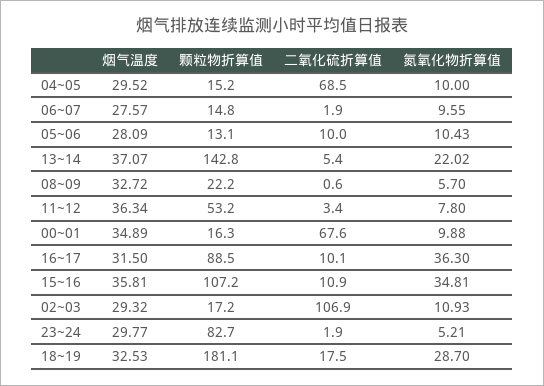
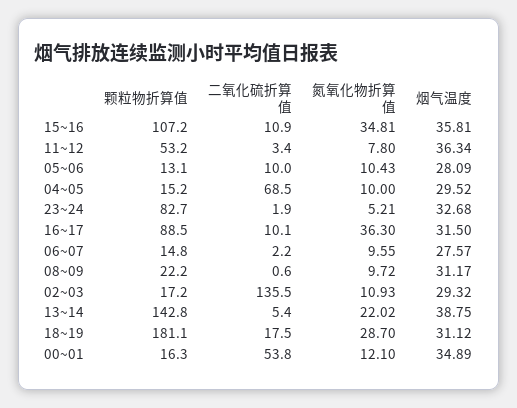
  {
    "烟气温度": {
      "04~05": 29.52,
      "06~07": 27.57,
      "05~06": 28.09,
-     "13~14": 37.07,
+     "13~14": 38.75,
-     "08~09": 32.72,
+     "08~09": 31.17,
      "11~12": 36.34,
      "00~01": 34.89,
      "16~17": 31.5,
      "15~16": 35.81,
      "02~03": 29.32,
-     "23~24": 29.77,
+     "23~24": 32.68,
-     "18~19": 32.53
+     "18~19": 31.12
    },
    "颗粒物折算值": {
      "04~05": 15.2,
      "06~07": 14.8,
      "05~06": 13.1,
      "13~14": 142.8,
      "08~09": 22.2,
      "11~12": 53.2,
      "00~01": 16.3,
      "16~17": 88.5,
      "15~16": 107.2,
      "02~03": 17.2,
      "23~24": 82.7,
      "18~19": 181.1
    },
    "二氧化硫折算值": {
      "04~05": 68.5,
-     "06~07": 1.9,
+     "06~07": 2.2,
      "05~06": 10,
      "13~14": 5.4,
      "08~09": 0.6,
      "11~12": 3.4,
-     "00~01": 67.6,
+     "00~01": 53.8,
      "16~17": 10.1,
      "15~16": 10.9,
-     "02~03": 106.9,
+     "02~03": 135.5,
      "23~24": 1.9,
      "18~19": 17.5
    },
    "氮氧化物折算值": {
      "04~05": 10,
      "06~07": 9.55,
      "05~06": 10.43,
      "13~14": 22.02,
-     "08~09": 5.7,
+     "08~09": 9.72,
      "11~12": 7.8,
-     "00~01": 9.88,
+     "00~01": 12.1,
      "16~17": 36.3,
      "15~16": 34.81,
      "02~03": 10.93,
      "23~24": 5.21,
      "18~19": 28.7
    }
  }

